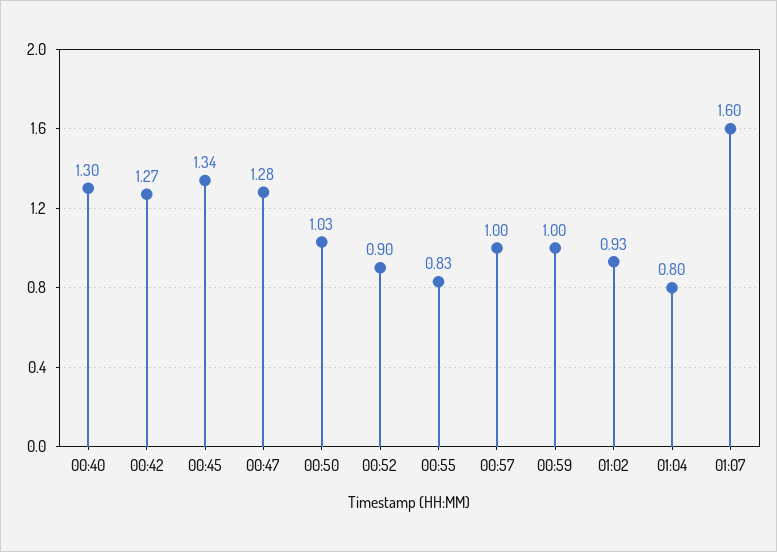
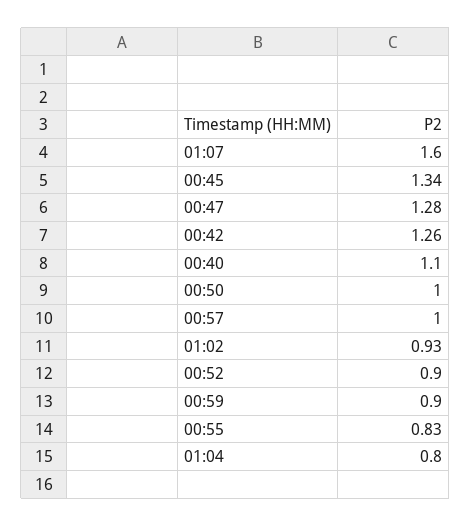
  {
-   "00:40": 1.3,
+   "00:40": 1.1,
-   "00:42": 1.27,
+   "00:42": 1.26,
    "00:45": 1.34,
    "00:47": 1.28,
-   "00:50": 1.03,
+   "00:50": 1,
    "00:52": 0.9,
    "00:55": 0.83,
    "00:57": 1,
-   "00:59": 1,
+   "00:59": 0.9,
    "01:02": 0.93,
    "01:04": 0.8,
    "01:07": 1.6
  }

